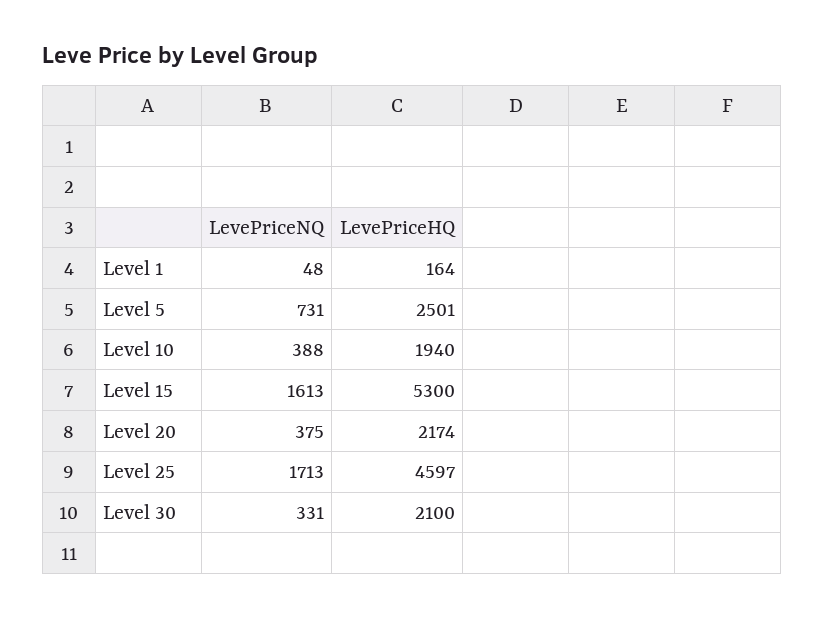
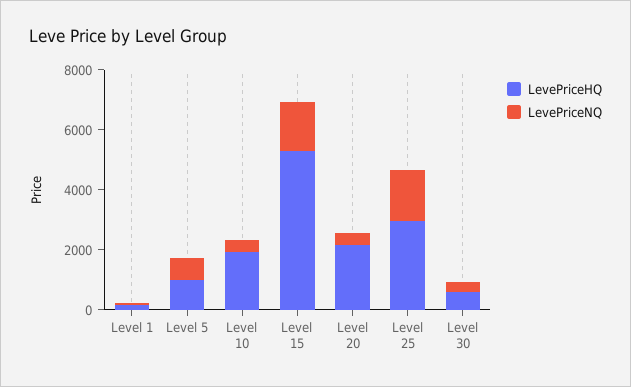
  {
    "LevePriceNQ": {
      "Level 1": 48,
      "Level 5": 731,
      "Level 10": 388,
      "Level 15": 1613,
      "Level 20": 375,
      "Level 25": 1713,
      "Level 30": 331
    },
    "LevePriceHQ": {
      "Level 1": 164,
-     "Level 5": 2501,
+     "Level 5": 1000,
      "Level 10": 1940,
      "Level 15": 5300,
      "Level 20": 2174,
-     "Level 25": 4597,
+     "Level 25": 3000,
-     "Level 30": 2100
+     "Level 30": 500
    }
  }

